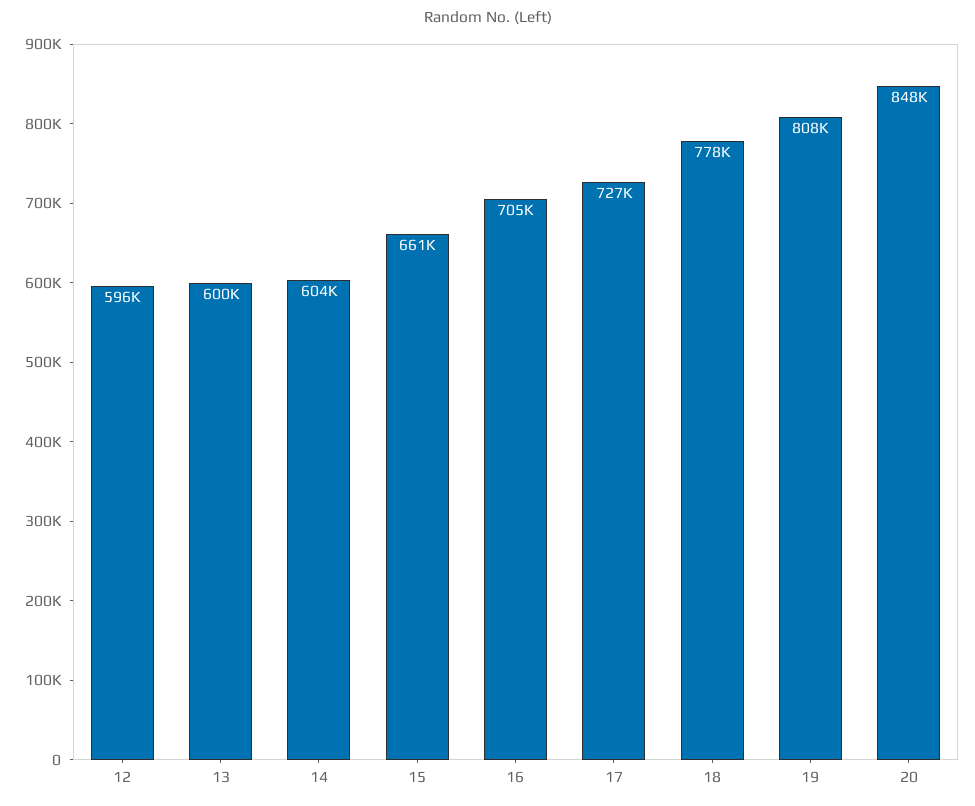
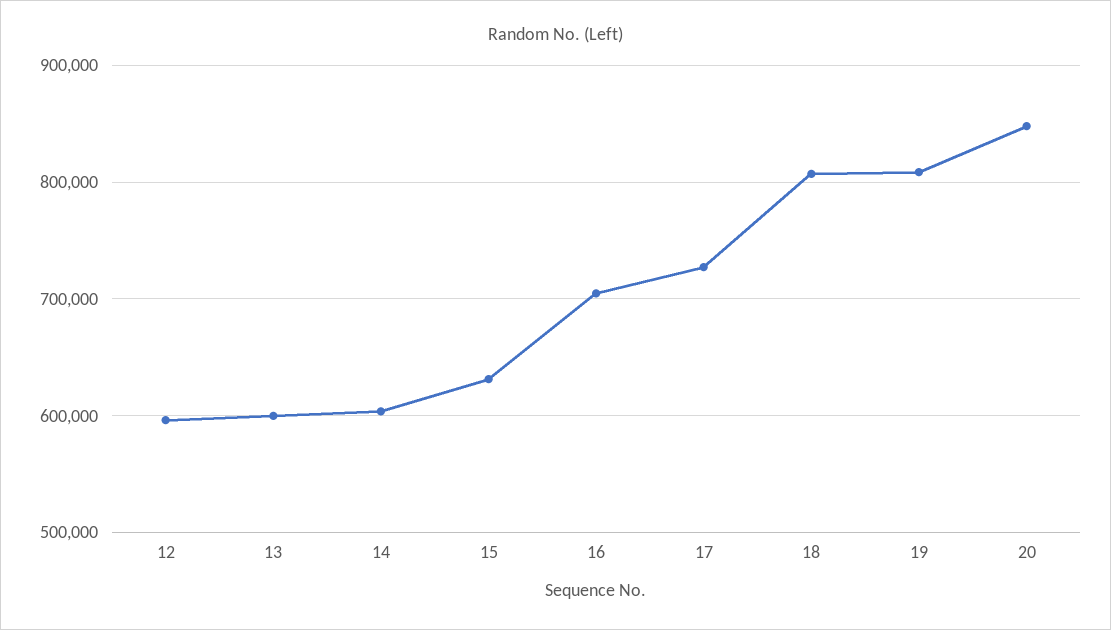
  {
    "12": 596000,
    "13": 600000,
    "14": 604000,
-   "15": 661000,
+   "15": 630000,
    "16": 705000,
    "17": 727000,
-   "18": 778000,
+   "18": 810000,
    "19": 808000,
    "20": 848000
  }

